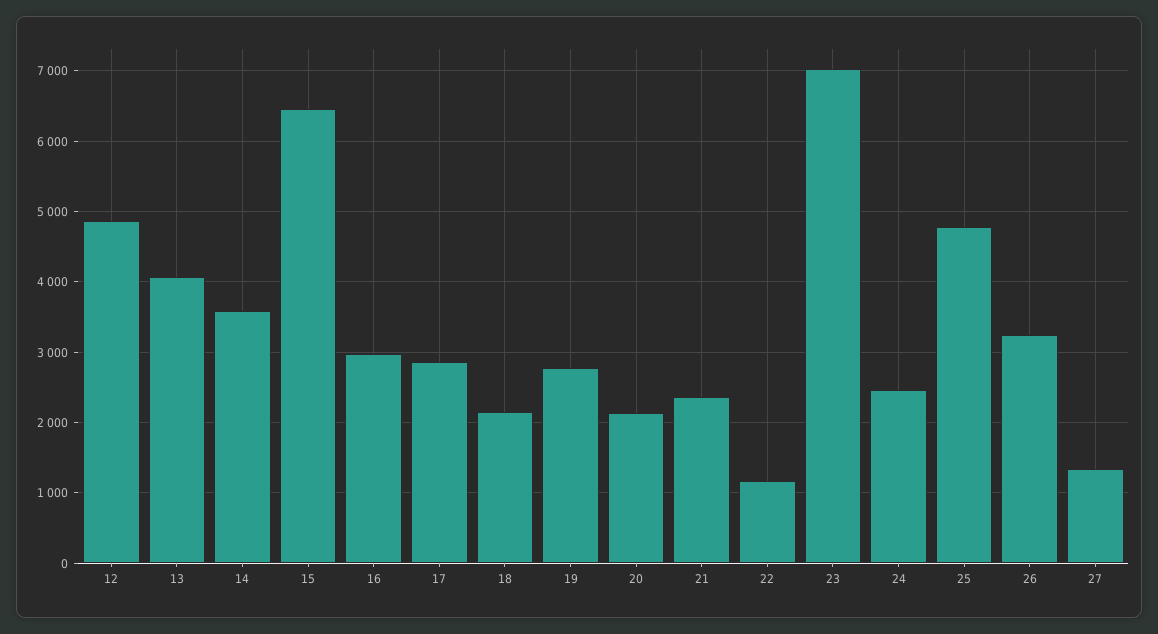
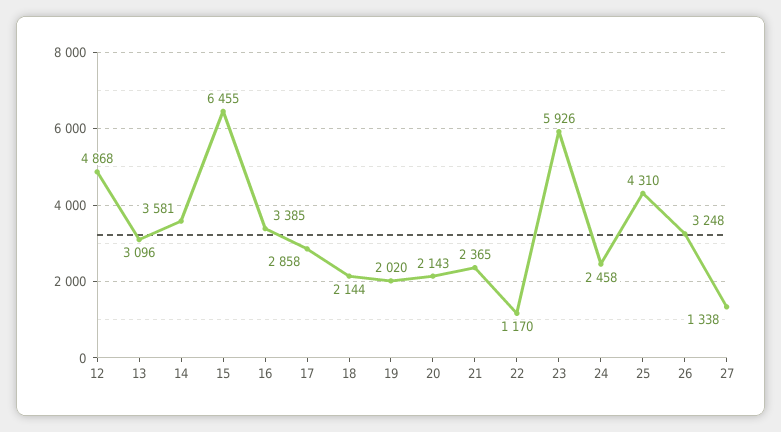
  {
    "12": 4868,
-   "13": 4100,
+   "13": 3096,
    "14": 3581,
    "15": 6455,
-   "16": 3000,
+   "16": 3385,
    "17": 2858,
    "18": 2144,
-   "19": 2800,
+   "19": 2020,
    "20": 2143,
    "21": 2365,
    "22": 1170,
-   "23": 7000,
+   "23": 5926,
    "24": 2458,
-   "25": 4800,
+   "25": 4310,
    "26": 3248,
    "27": 1338
  }

